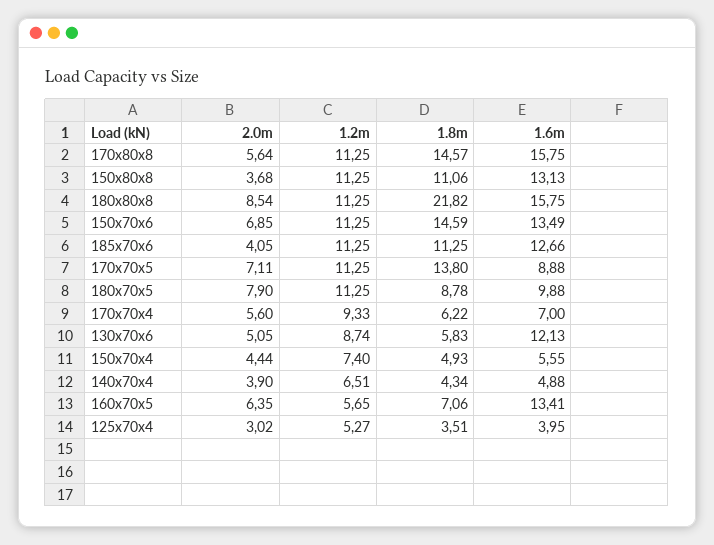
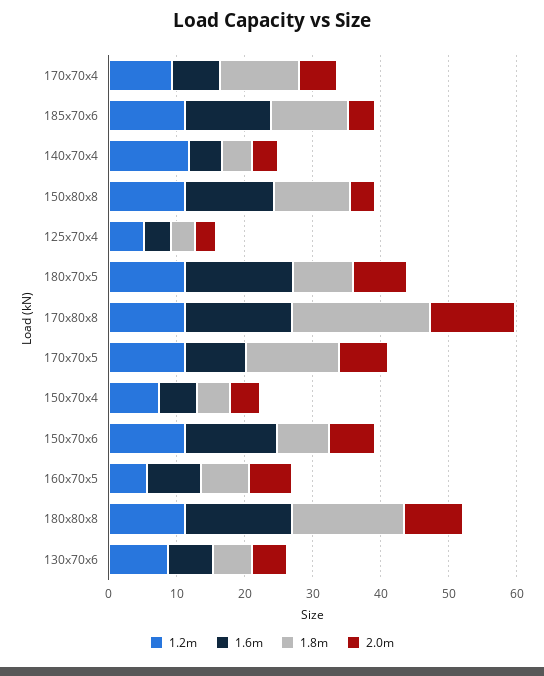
  {
    "2.0m": {
-     "170x80x8": 5.64,
+     "170x80x8": 12,
      "150x80x8": 3.68,
      "180x80x8": 8.54,
      "150x70x6": 6.85,
      "185x70x6": 4.05,
      "170x70x5": 7.11,
      "180x70x5": 7.9,
      "170x70x4": 5.6,
      "130x70x6": 5.05,
      "150x70x4": 4.44,
      "140x70x4": 3.9,
      "160x70x5": 6.35,
      "125x70x4": 3.02
    },
    "1.2m": {
      "170x80x8": 11.25,
      "150x80x8": 11.25,
      "180x80x8": 11.25,
      "150x70x6": 11.25,
      "185x70x6": 11.25,
      "170x70x5": 11.25,
      "180x70x5": 11.25,
      "170x70x4": 9.33,
      "130x70x6": 8.74,
      "150x70x4": 7.4,
-     "140x70x4": 6.51,
+     "140x70x4": 12,
      "160x70x5": 5.65,
      "125x70x4": 5.27
    },
    "1.8m": {
-     "170x80x8": 14.57,
+     "170x80x8": 20,
      "150x80x8": 11.06,
-     "180x80x8": 21.82,
+     "180x80x8": 16,
-     "150x70x6": 14.59,
+     "150x70x6": 8,
      "185x70x6": 11.25,
      "170x70x5": 13.8,
      "180x70x5": 8.78,
-     "170x70x4": 6.22,
+     "170x70x4": 12,
      "130x70x6": 5.83,
      "150x70x4": 4.93,
      "140x70x4": 4.34,
      "160x70x5": 7.06,
      "125x70x4": 3.51
    },
    "1.6m": {
      "170x80x8": 15.75,
      "150x80x8": 13.13,
      "180x80x8": 15.75,
      "150x70x6": 13.49,
      "185x70x6": 12.66,
      "170x70x5": 8.88,
-     "180x70x5": 9.88,
+     "180x70x5": 16,
      "170x70x4": 7,
-     "130x70x6": 12.13,
+     "130x70x6": 6,
      "150x70x4": 5.55,
      "140x70x4": 4.88,
-     "160x70x5": 13.41,
+     "160x70x5": 8,
      "125x70x4": 3.95
    }
  }

